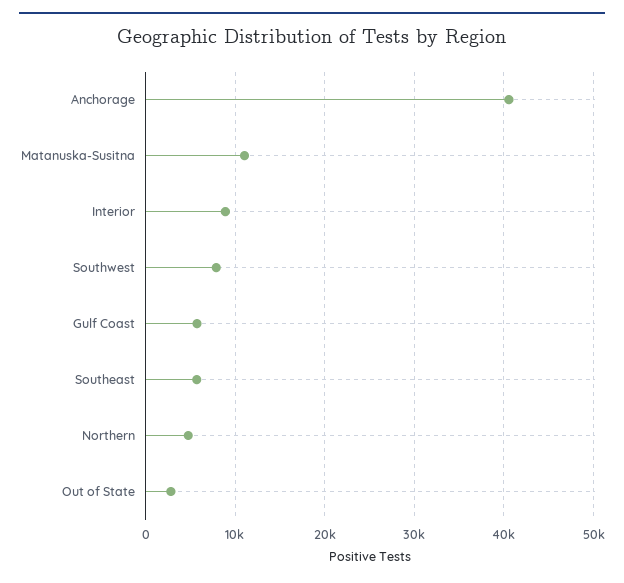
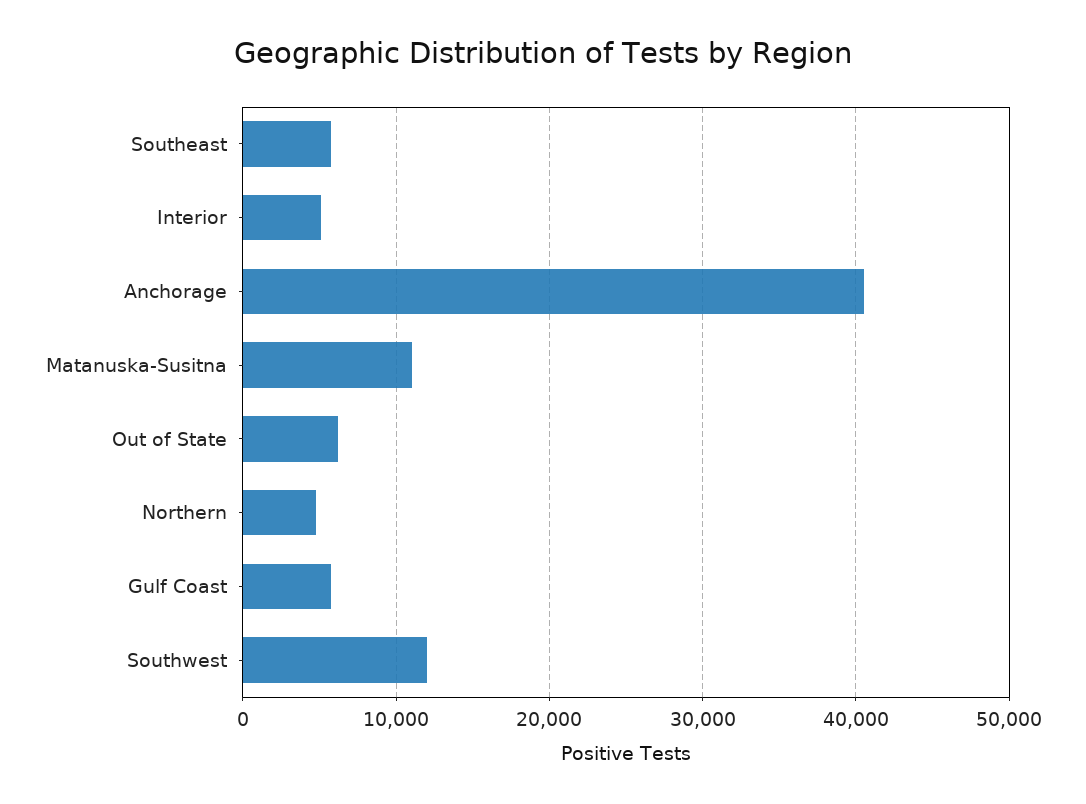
  {
    "Anchorage": 41000,
    "Matanuska-Susitna": 11000,
-   "Interior": 9000,
+   "Interior": 5000,
-   "Southwest": 8000,
+   "Southwest": 12000,
    "Gulf Coast": 6000,
    "Southeast": 6000,
    "Northern": 5000,
-   "Out of State": 3000
+   "Out of State": 6000
  }

